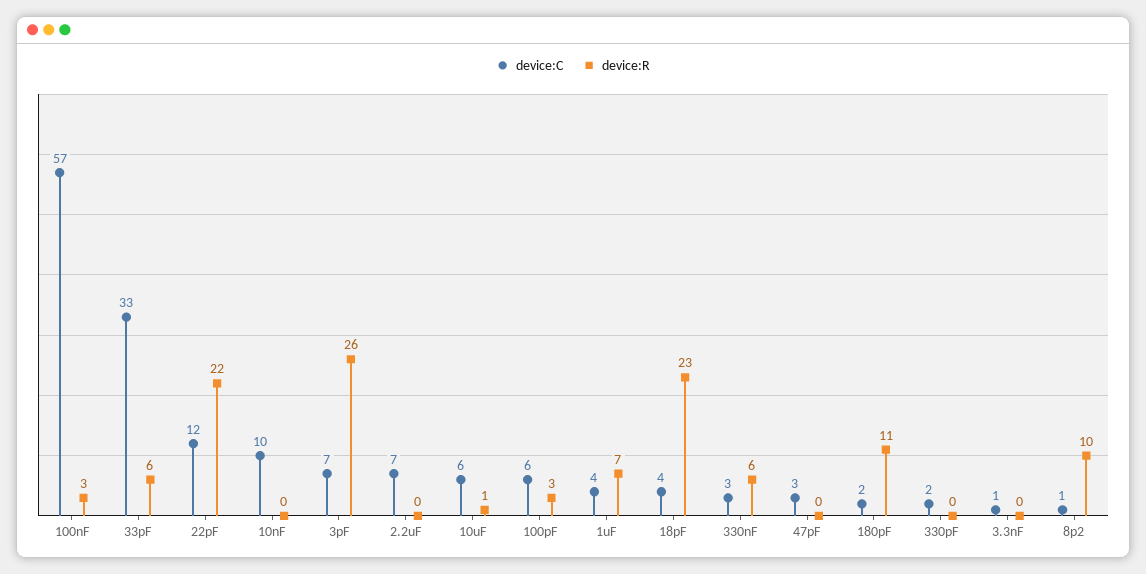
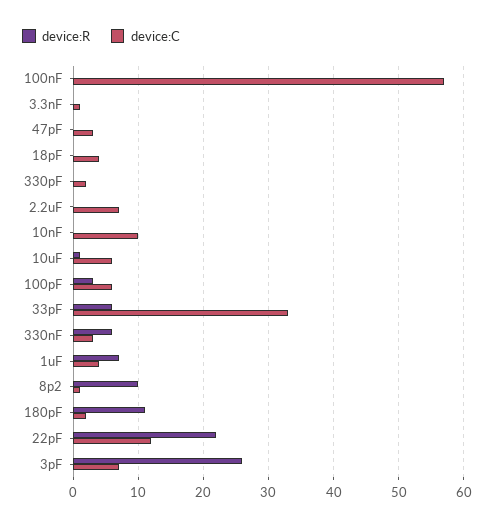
  {
    "device:C": {
      "100nF": 57,
      "33pF": 33,
      "22pF": 12,
      "10nF": 10,
      "3pF": 7,
      "2.2uF": 7,
      "10uF": 6,
      "100pF": 6,
      "1uF": 4,
      "18pF": 4,
      "330nF": 3,
      "47pF": 3,
      "180pF": 2,
      "330pF": 2,
      "3.3nF": 1,
      "8p2": 1
    },
    "device:R": {
-     "100nF": 3,
+     "100nF": 0,
      "33pF": 6,
      "22pF": 22,
      "10nF": 0,
      "3pF": 26,
      "2.2uF": 0,
      "10uF": 1,
      "100pF": 3,
      "1uF": 7,
-     "18pF": 23,
+     "18pF": 0,
      "330nF": 6,
      "47pF": 0,
      "180pF": 11,
      "330pF": 0,
      "3.3nF": 0,
      "8p2": 10
    }
  }

